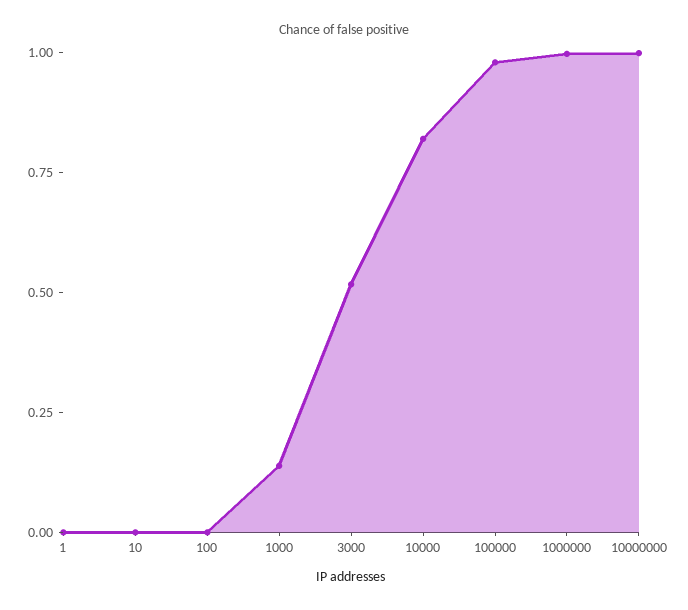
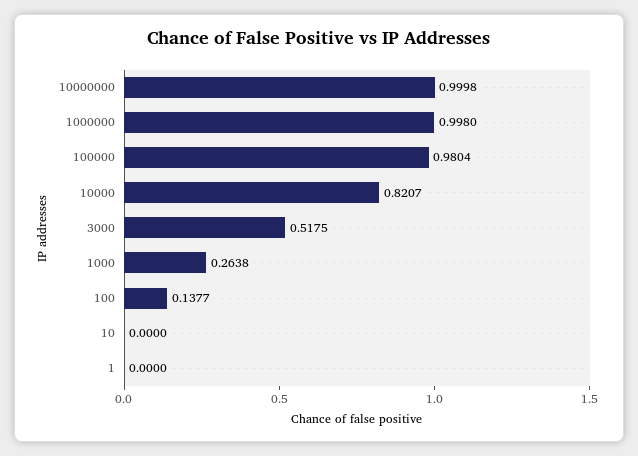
  {
    "1": 0,
    "10": 0,
-   "100": 0,
+   "100": 0.1377,
-   "1000": 0.15,
+   "1000": 0.2638,
    "3000": 0.5175,
    "10000": 0.8207,
    "100000": 0.9804,
    "1000000": 0.998,
    "10000000": 0.9998
  }

